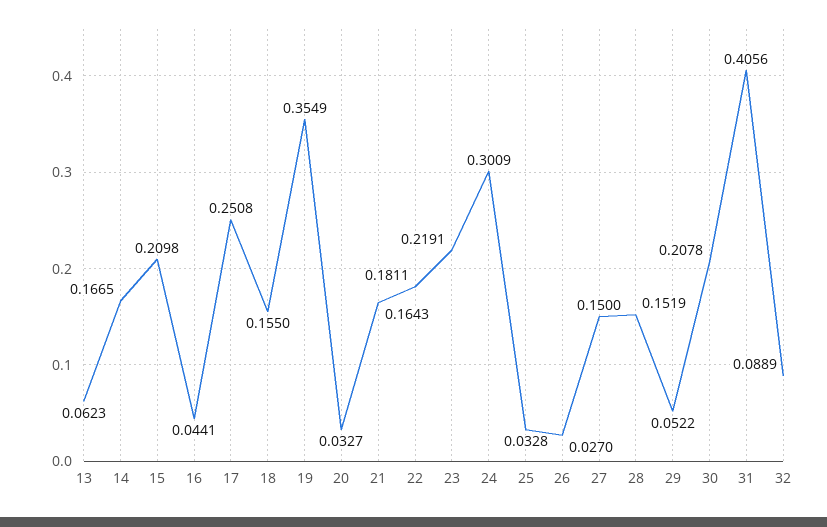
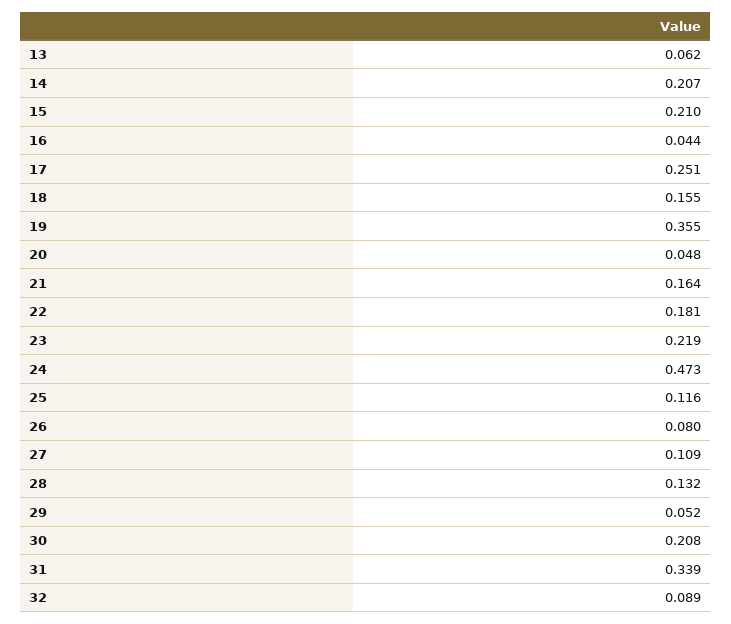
  {
    "13": 0.0623,
-   "14": 0.1665,
+   "14": 0.207,
    "15": 0.2098,
    "16": 0.0441,
    "17": 0.2508,
    "18": 0.155,
    "19": 0.3549,
-   "20": 0.0327,
+   "20": 0.048,
    "21": 0.1643,
    "22": 0.1811,
    "23": 0.2191,
-   "24": 0.3009,
+   "24": 0.473,
-   "25": 0.0328,
+   "25": 0.116,
-   "26": 0.027,
+   "26": 0.08,
-   "27": 0.15,
+   "27": 0.109,
-   "28": 0.1519,
+   "28": 0.132,
    "29": 0.0522,
    "30": 0.2078,
-   "31": 0.4056,
+   "31": 0.339,
    "32": 0.0889
  }

